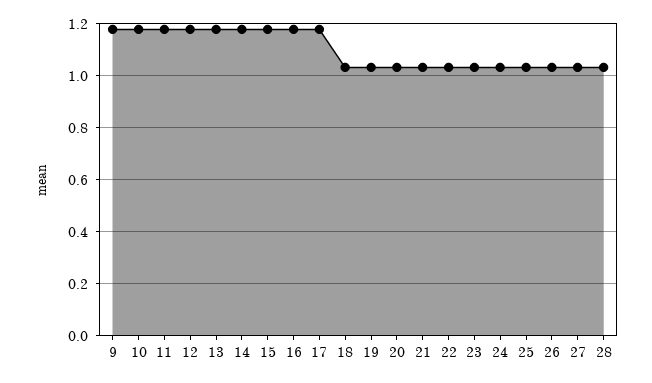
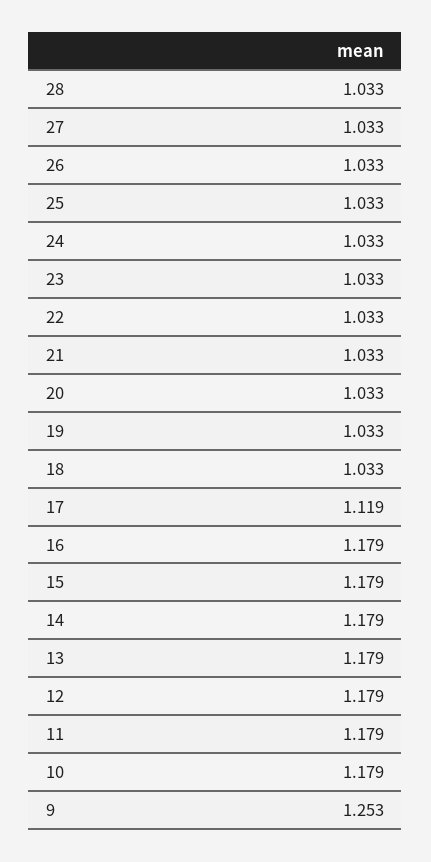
  {
-   "9": 1.175,
+   "9": 1.253,
    "10": 1.179,
    "11": 1.179,
    "12": 1.179,
    "13": 1.179,
    "14": 1.179,
    "15": 1.179,
    "16": 1.179,
-   "17": 1.175,
+   "17": 1.119,
    "18": 1.033,
    "19": 1.033,
    "20": 1.033,
    "21": 1.033,
    "22": 1.033,
    "23": 1.033,
    "24": 1.033,
    "25": 1.033,
    "26": 1.033,
    "27": 1.033,
    "28": 1.033
  }

